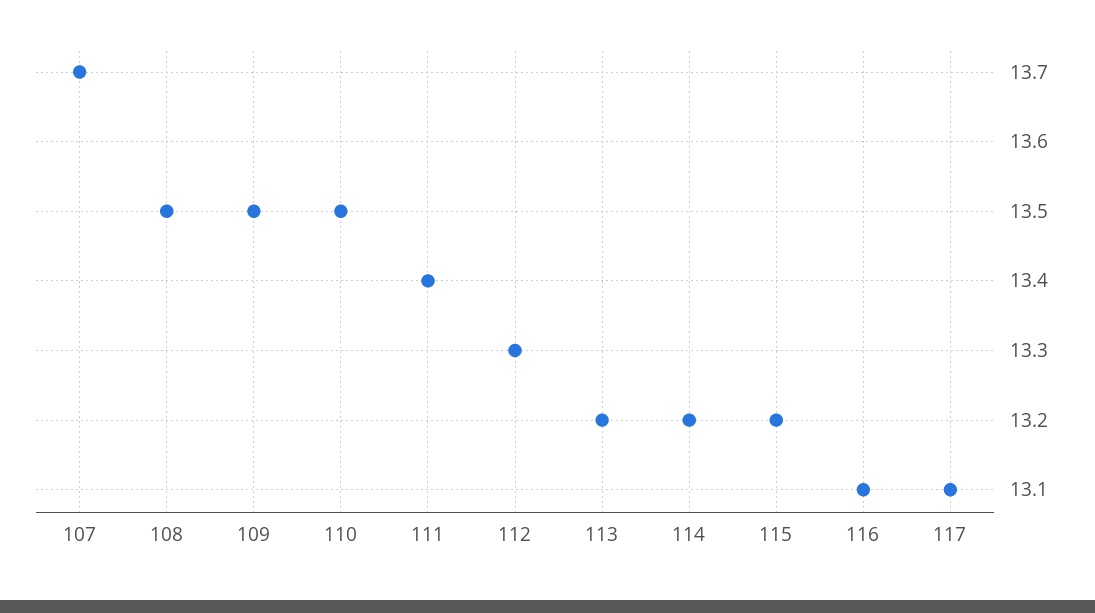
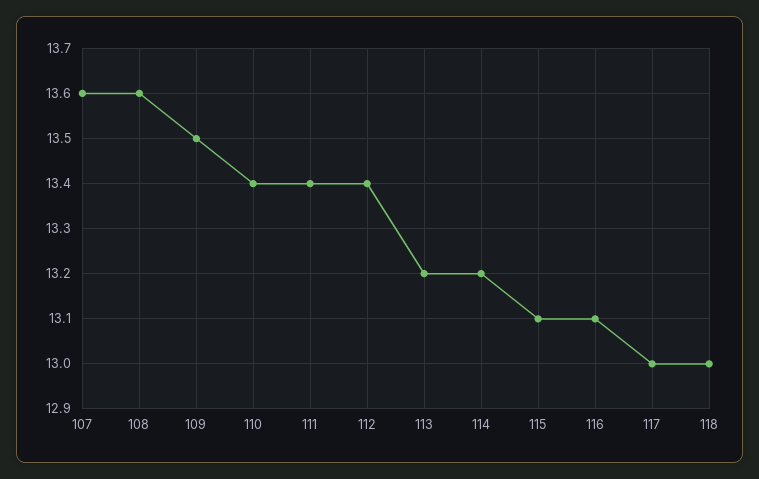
  {
-   "107": 13.7,
+   "107": 13.6,
-   "108": 13.5,
+   "108": 13.6,
    "109": 13.5,
-   "110": 13.5,
+   "110": 13.4,
    "111": 13.4,
-   "112": 13.3,
+   "112": 13.4,
    "113": 13.2,
    "114": 13.2,
-   "115": 13.2,
+   "115": 13.1,
    "116": 13.1,
-   "117": 13.1
+   "117": 13,
+   "118": 13
  }

